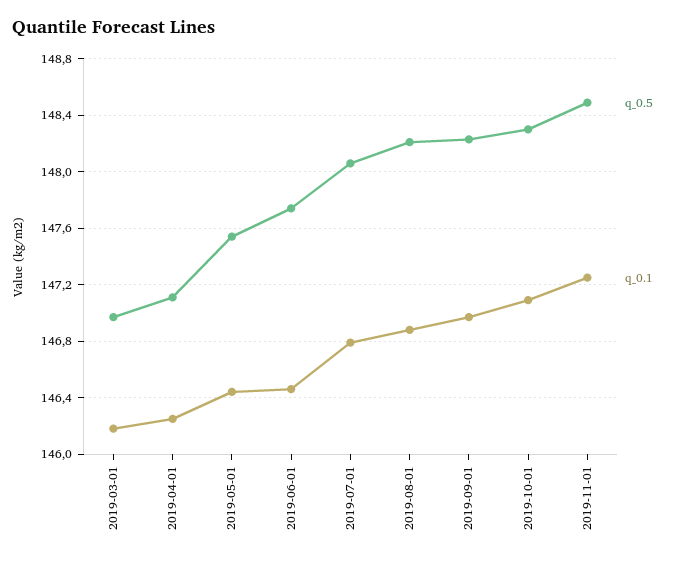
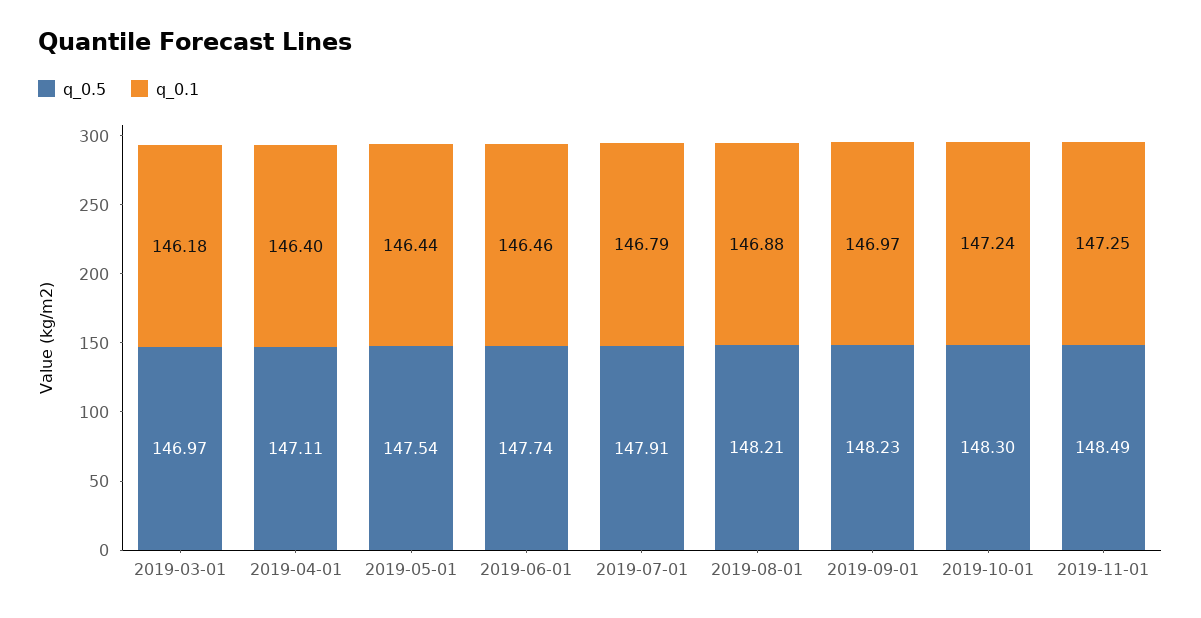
  {
    "q_0.5": {
      "2019-03-01": 146.97,
      "2019-04-01": 147.11,
      "2019-05-01": 147.54,
      "2019-06-01": 147.74,
-     "2019-07-01": 148.05,
+     "2019-07-01": 147.91,
      "2019-08-01": 148.21,
      "2019-09-01": 148.23,
      "2019-10-01": 148.3,
      "2019-11-01": 148.49
    },
    "q_0.1": {
      "2019-03-01": 146.18,
-     "2019-04-01": 146.25,
+     "2019-04-01": 146.4,
      "2019-05-01": 146.44,
      "2019-06-01": 146.46,
      "2019-07-01": 146.79,
      "2019-08-01": 146.88,
      "2019-09-01": 146.97,
-     "2019-10-01": 147.1,
+     "2019-10-01": 147.24,
      "2019-11-01": 147.25
    }
  }

